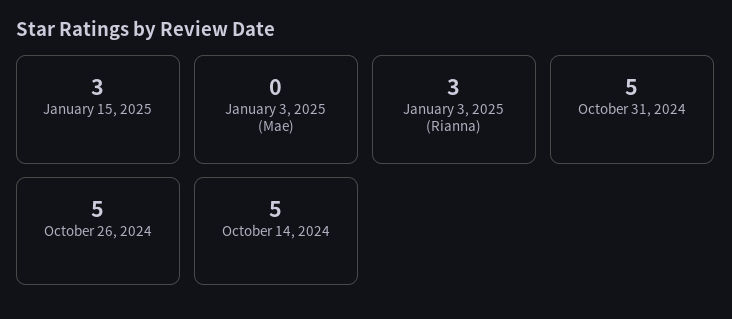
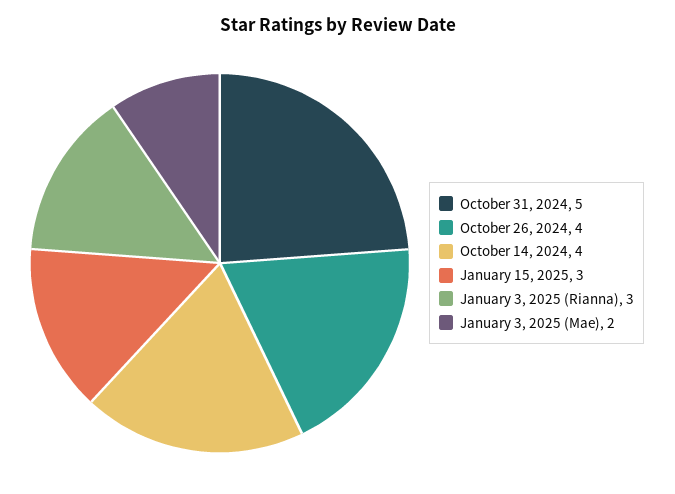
  {
    "January 15, 2025": 3,
-   "January 3, 2025 (Mae)": 0,
+   "January 3, 2025 (Mae)": 2,
    "January 3, 2025 (Rianna)": 3,
    "October 31, 2024": 5,
-   "October 26, 2024": 5,
+   "October 26, 2024": 4,
-   "October 14, 2024": 5
+   "October 14, 2024": 4
  }

